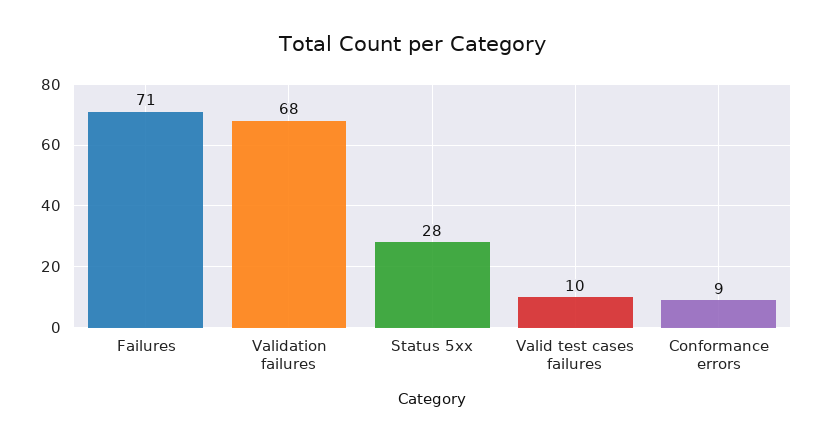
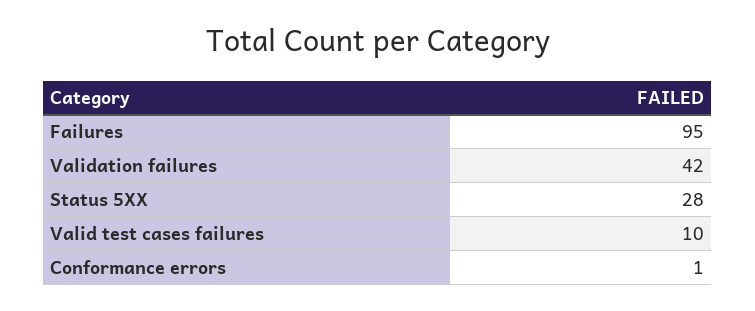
  {
-   "Failures": 71,
+   "Failures": 95,
-   "Validation failures": 68,
+   "Validation failures": 42,
    "Status 5xx": 28,
    "Valid test cases failures": 10,
-   "Conformance errors": 9
+   "Conformance errors": 1
  }

